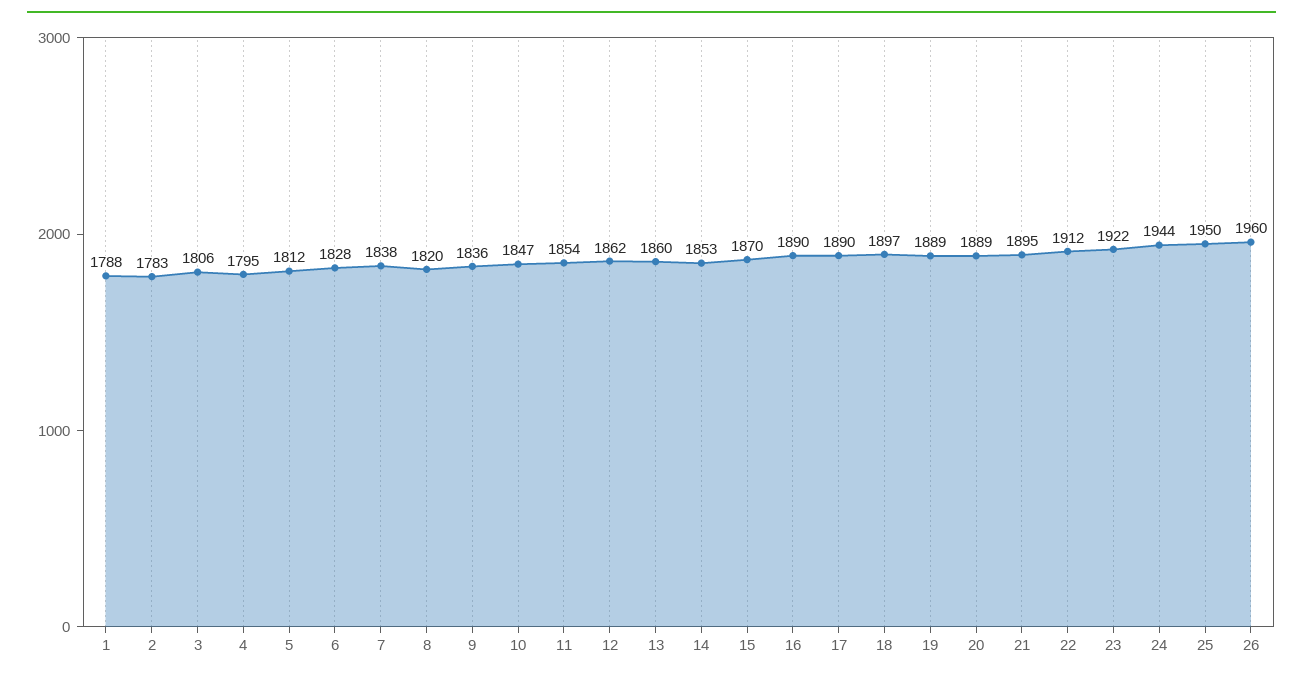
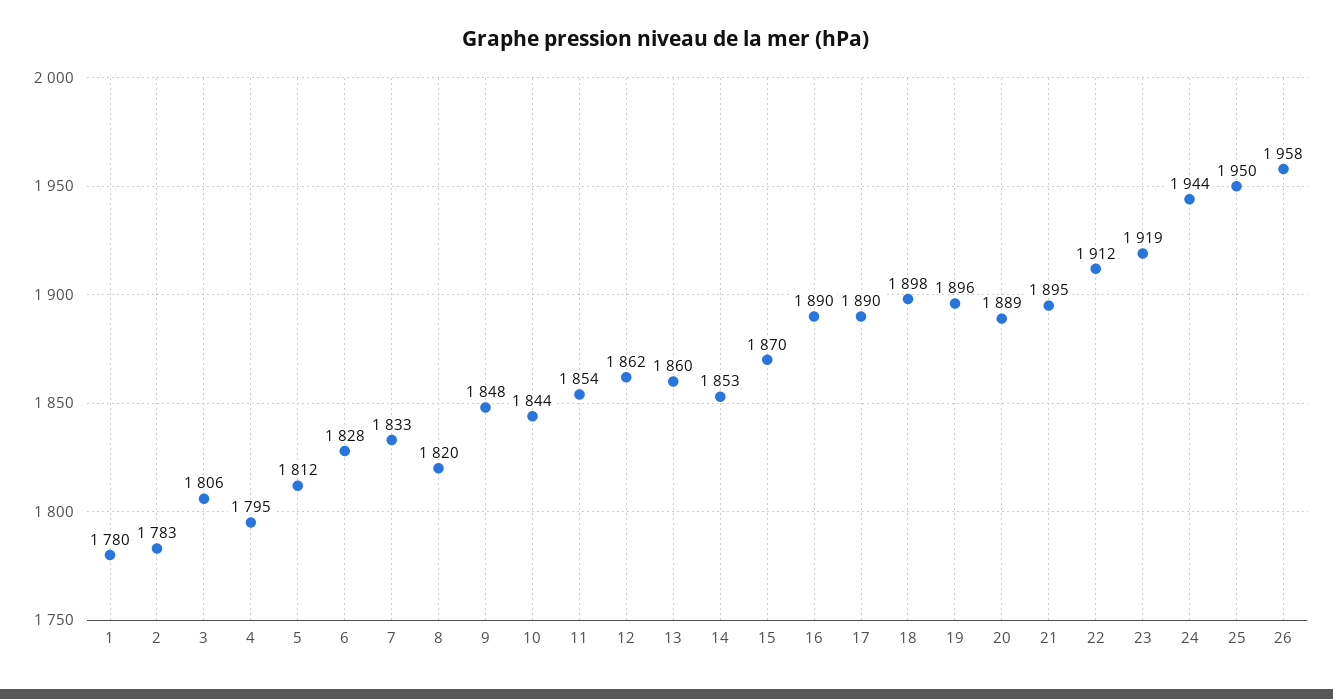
  {
-   "1": 1788,
+   "1": 1780,
    "2": 1783,
    "3": 1806,
    "4": 1795,
    "5": 1812,
    "6": 1828,
-   "7": 1838,
+   "7": 1833,
    "8": 1820,
-   "9": 1836,
+   "9": 1848,
-   "10": 1847,
+   "10": 1844,
    "11": 1854,
    "12": 1862,
    "13": 1860,
    "14": 1853,
    "15": 1870,
    "16": 1890,
    "17": 1890,
-   "18": 1897,
+   "18": 1898,
-   "19": 1889,
+   "19": 1896,
    "20": 1889,
    "21": 1895,
    "22": 1912,
-   "23": 1922,
+   "23": 1919,
    "24": 1944,
    "25": 1950,
-   "26": 1960
+   "26": 1958
  }

